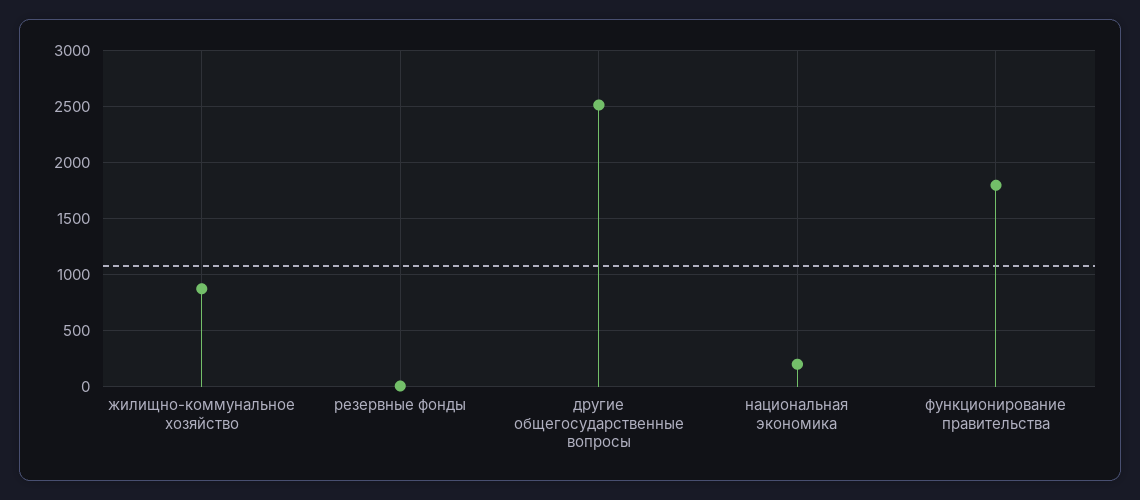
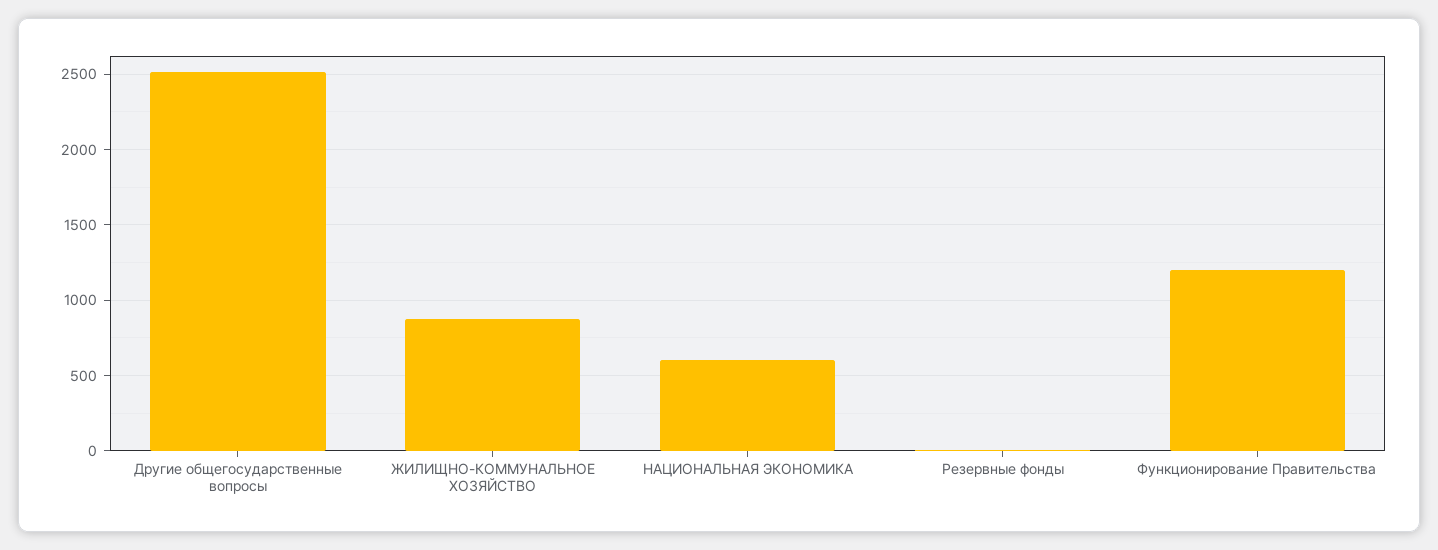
  {
    "жилищно-коммунальное хозяйство": 850,
    "резервные фонды": 0,
    "другие общегосударственные вопросы": 2500,
-   "национальная экономика": 200,
+   "национальная экономика": 600,
-   "функционирование правительства": 1800
+   "функционирование правительства": 1200
  }

